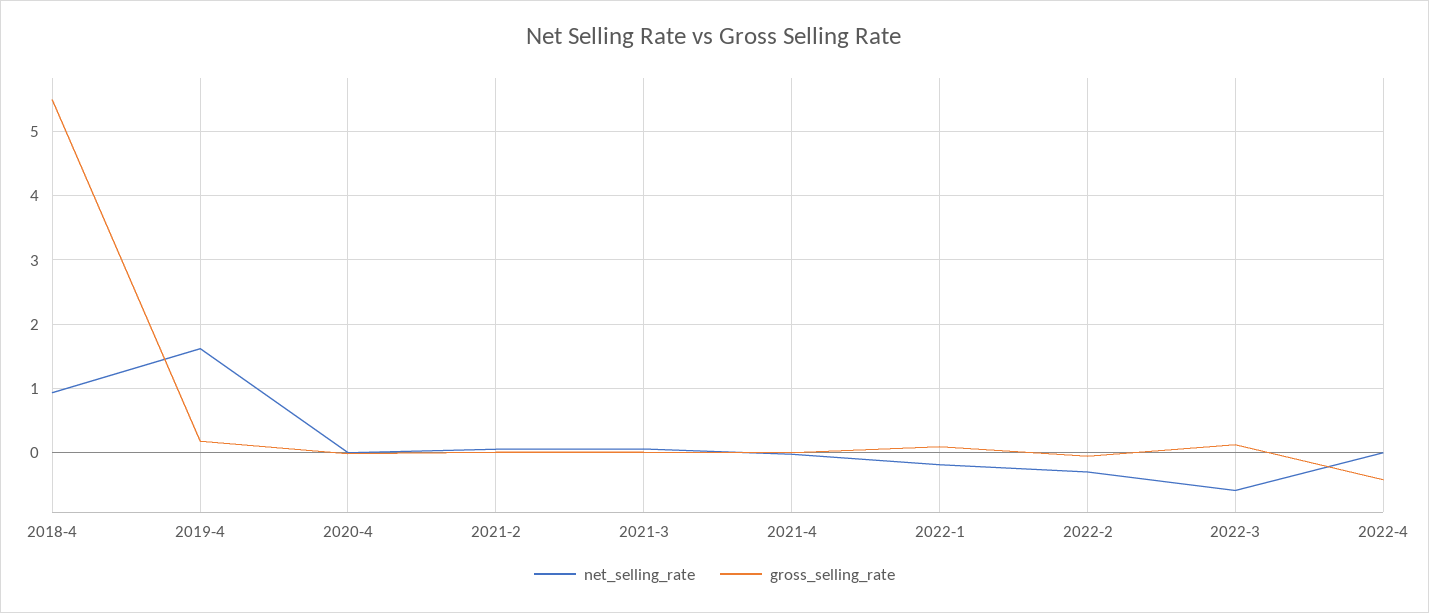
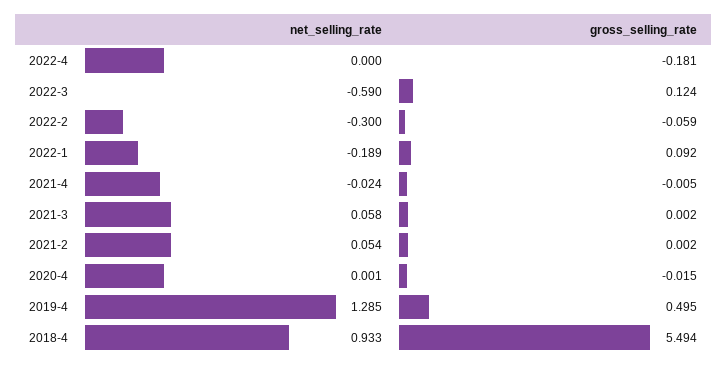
  {
    "net_selling_rate": {
      "2018-4": 0.933,
-     "2019-4": 1.6,
+     "2019-4": 1.285,
      "2020-4": 0.001,
      "2021-2": 0.054,
      "2021-3": 0.058,
      "2021-4": -0.024,
      "2022-1": -0.189,
      "2022-2": -0.3,
      "2022-3": -0.59,
      "2022-4": 0
    },
    "gross_selling_rate": {
      "2018-4": 5.494,
-     "2019-4": 0.2,
+     "2019-4": 0.495,
      "2020-4": -0.015,
      "2021-2": 0.002,
      "2021-3": 0.002,
      "2021-4": -0.005,
      "2022-1": 0.092,
      "2022-2": -0.059,
      "2022-3": 0.124,
-     "2022-4": -0.4
+     "2022-4": -0.181
    }
  }

